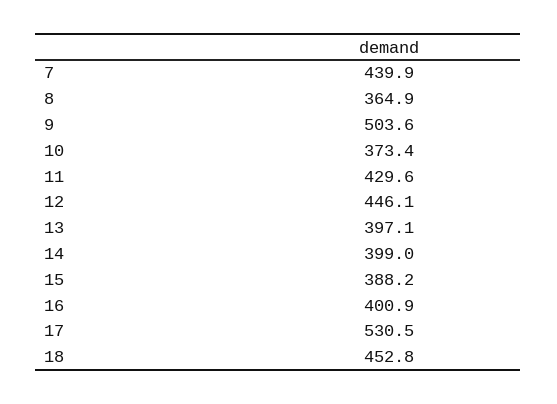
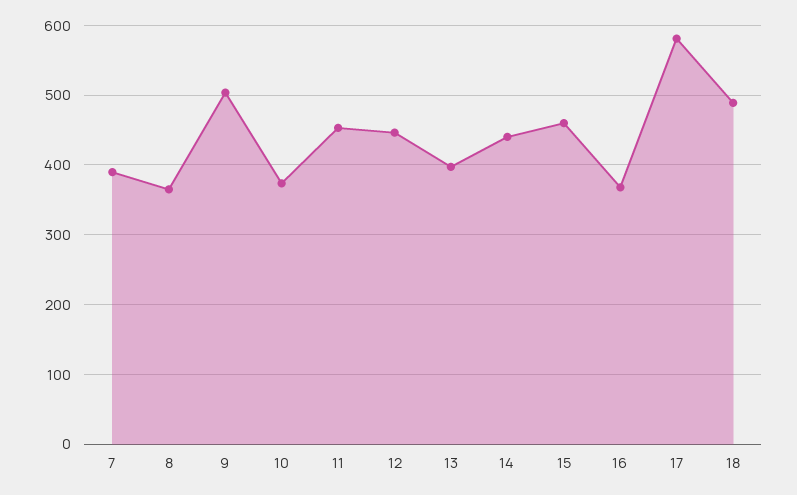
  {
-   "7": 439.9,
+   "7": 390,
    "8": 364.9,
    "9": 503.6,
    "10": 373.4,
-   "11": 429.6,
+   "11": 450,
    "12": 446.1,
    "13": 397.1,
-   "14": 399,
+   "14": 440,
-   "15": 388.2,
+   "15": 460,
-   "16": 400.9,
+   "16": 370,
-   "17": 530.5,
+   "17": 580,
-   "18": 452.8
+   "18": 490
  }

